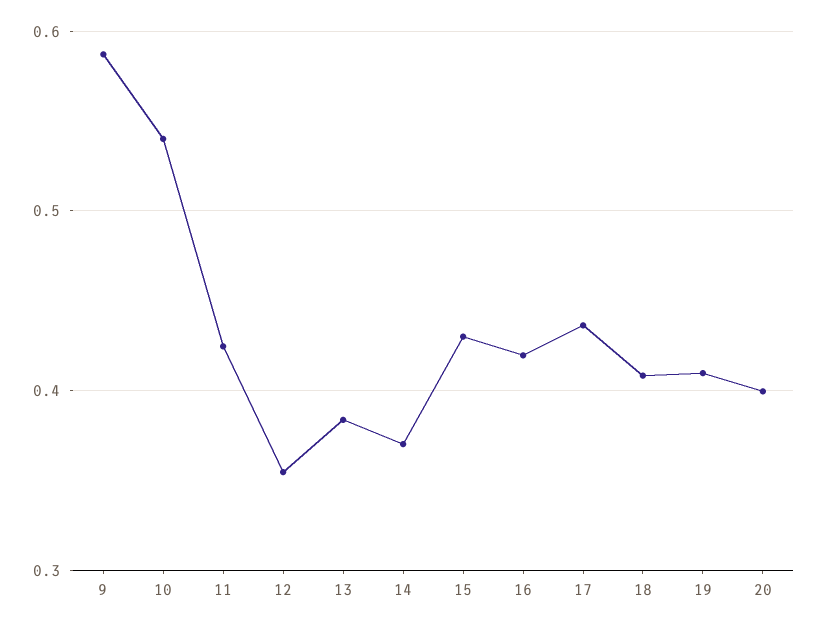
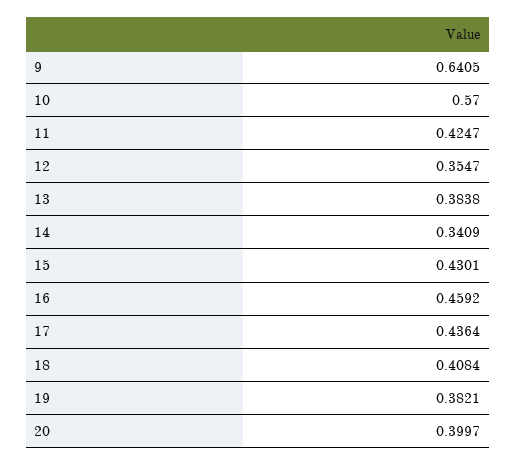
  {
-   "9": 0.59,
+   "9": 0.6405,
-   "10": 0.54,
+   "10": 0.57,
    "11": 0.4247,
    "12": 0.3547,
    "13": 0.3838,
-   "14": 0.37,
+   "14": 0.3409,
    "15": 0.4301,
-   "16": 0.42,
+   "16": 0.4592,
    "17": 0.4364,
    "18": 0.4084,
-   "19": 0.41,
+   "19": 0.3821,
    "20": 0.3997
  }

